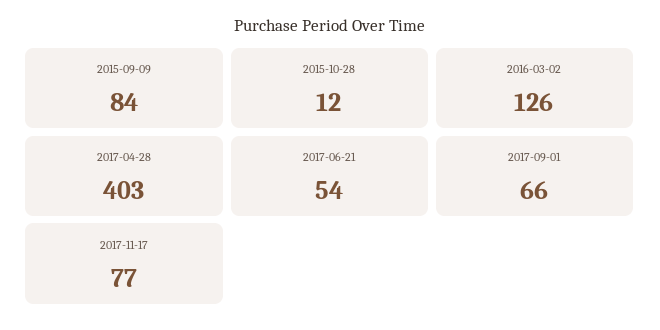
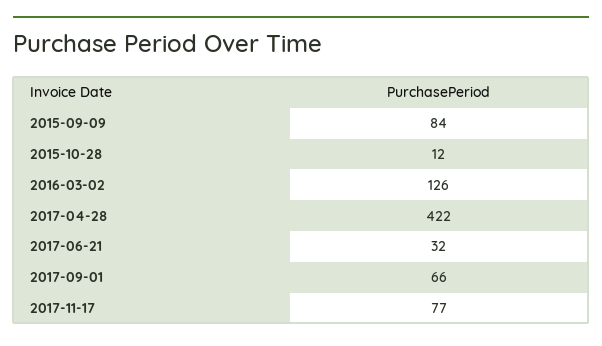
  {
    "2015-09-09": 84,
    "2015-10-28": 12,
    "2016-03-02": 126,
-   "2017-04-28": 403,
+   "2017-04-28": 422,
-   "2017-06-21": 54,
+   "2017-06-21": 32,
    "2017-09-01": 66,
    "2017-11-17": 77
  }

